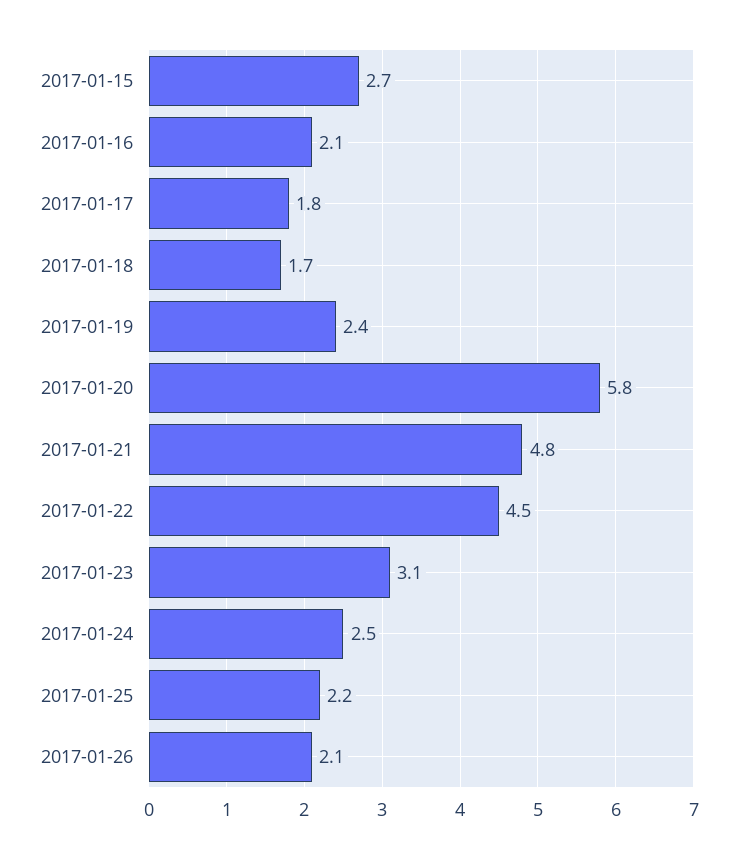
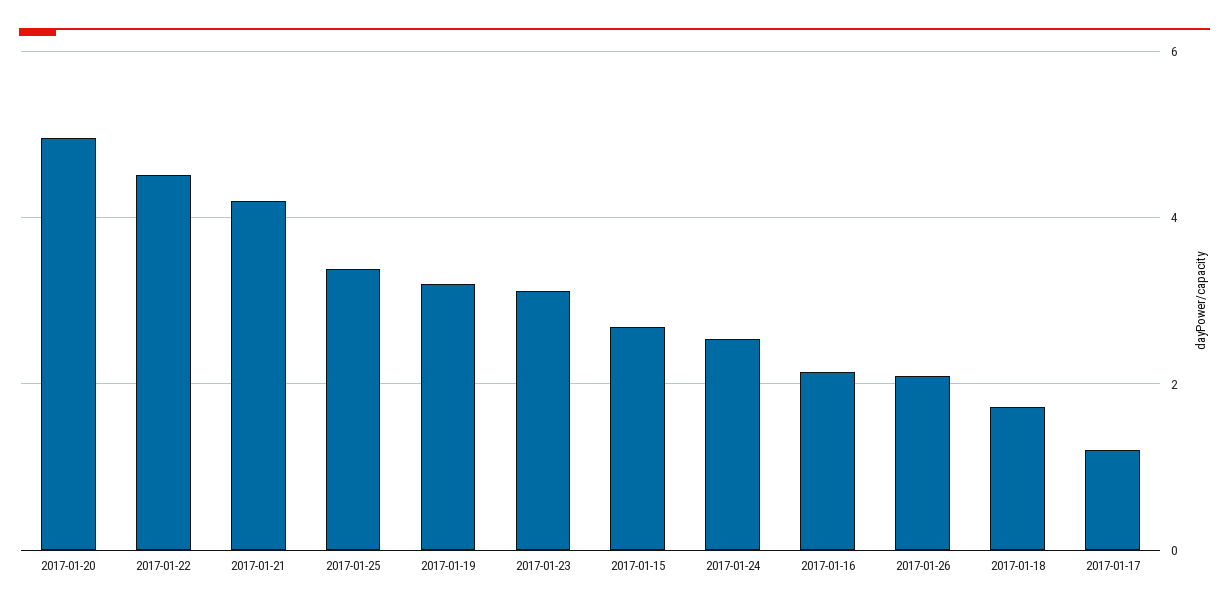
  {
    "2017-01-15": 2.7,
    "2017-01-16": 2.1,
-   "2017-01-17": 1.8,
+   "2017-01-17": 1.2,
    "2017-01-18": 1.7,
-   "2017-01-19": 2.4,
+   "2017-01-19": 3.2,
-   "2017-01-20": 5.8,
+   "2017-01-20": 5,
-   "2017-01-21": 4.8,
+   "2017-01-21": 4.2,
    "2017-01-22": 4.5,
    "2017-01-23": 3.1,
    "2017-01-24": 2.5,
-   "2017-01-25": 2.2,
+   "2017-01-25": 3.4,
    "2017-01-26": 2.1
  }

